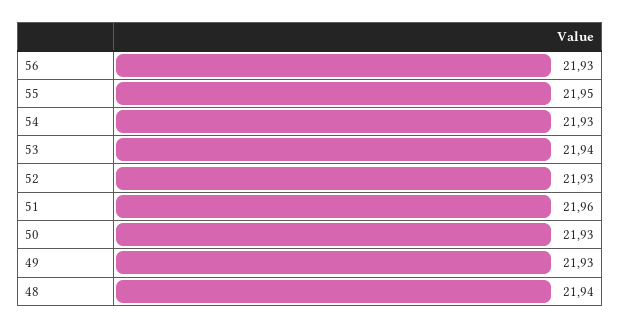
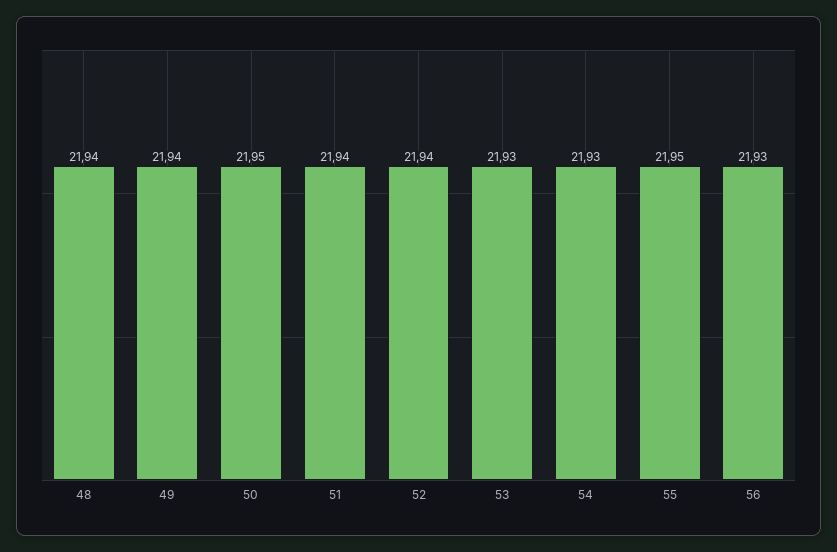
  {
    "56": 21.93,
    "55": 21.95,
    "54": 21.93,
-   "53": 21.94,
+   "53": 21.93,
-   "52": 21.93,
+   "52": 21.94,
-   "51": 21.96,
+   "51": 21.94,
-   "50": 21.93,
+   "50": 21.95,
-   "49": 21.93,
+   "49": 21.94,
    "48": 21.94
  }

